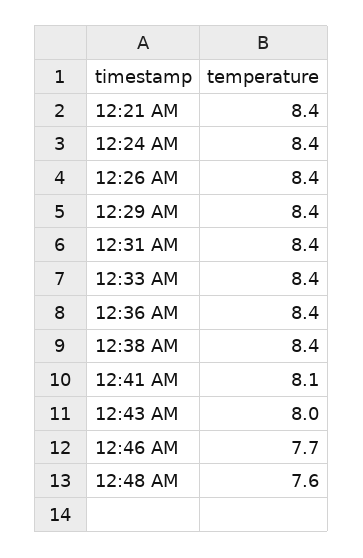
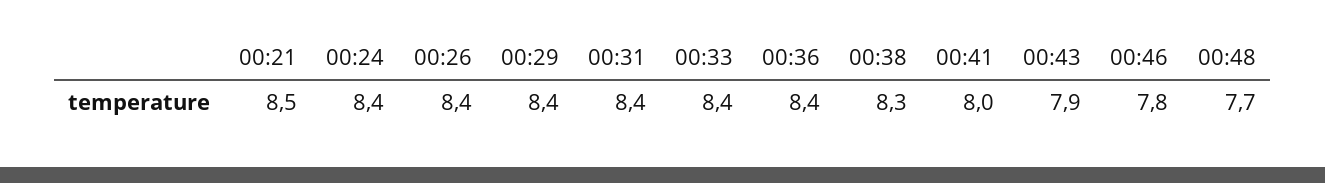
  {
-   "12:21 AM": 8.4,
+   "12:21 AM": 8.5,
    "12:24 AM": 8.4,
    "12:26 AM": 8.4,
    "12:29 AM": 8.4,
    "12:31 AM": 8.4,
    "12:33 AM": 8.4,
    "12:36 AM": 8.4,
-   "12:38 AM": 8.4,
+   "12:38 AM": 8.3,
-   "12:41 AM": 8.1,
+   "12:41 AM": 8,
-   "12:43 AM": 8,
+   "12:43 AM": 7.9,
-   "12:46 AM": 7.7,
+   "12:46 AM": 7.8,
-   "12:48 AM": 7.6
+   "12:48 AM": 7.7
  }

